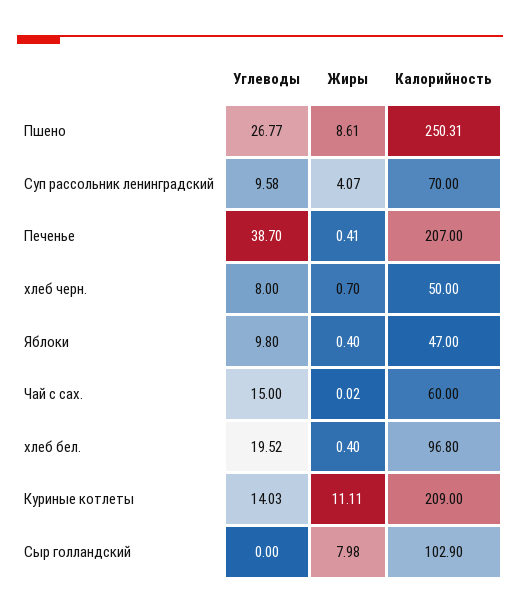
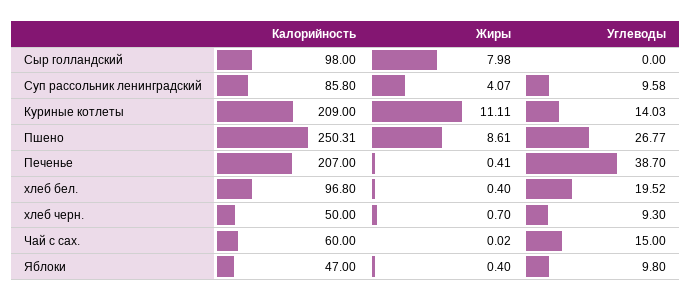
  {
    "Углеводы": {
      "Пшено": 26.77,
      "Суп рассольник ленинградский": 9.58,
      "Печенье": 38.7,
-     "хлеб черн.": 8,
+     "хлеб черн.": 9.3,
      "Яблоки": 9.8,
      "Чай с сах.": 15,
      "хлеб бел.": 19.52,
      "Куриные котлеты": 14.03,
      "Сыр голландский": 0
    },
    "Жиры": {
      "Пшено": 8.61,
      "Суп рассольник ленинградский": 4.07,
      "Печенье": 0.41,
      "хлеб черн.": 0.7,
      "Яблоки": 0.4,
      "Чай с сах.": 0.02,
      "хлеб бел.": 0.4,
      "Куриные котлеты": 11.11,
      "Сыр голландский": 7.98
    },
    "Калорийность": {
      "Пшено": 250.31,
-     "Суп рассольник ленинградский": 70,
+     "Суп рассольник ленинградский": 85.8,
      "Печенье": 207,
      "хлеб черн.": 50,
      "Яблоки": 47,
      "Чай с сах.": 60,
      "хлеб бел.": 96.8,
      "Куриные котлеты": 209,
-     "Сыр голландский": 102.9
+     "Сыр голландский": 98
    }
  }

